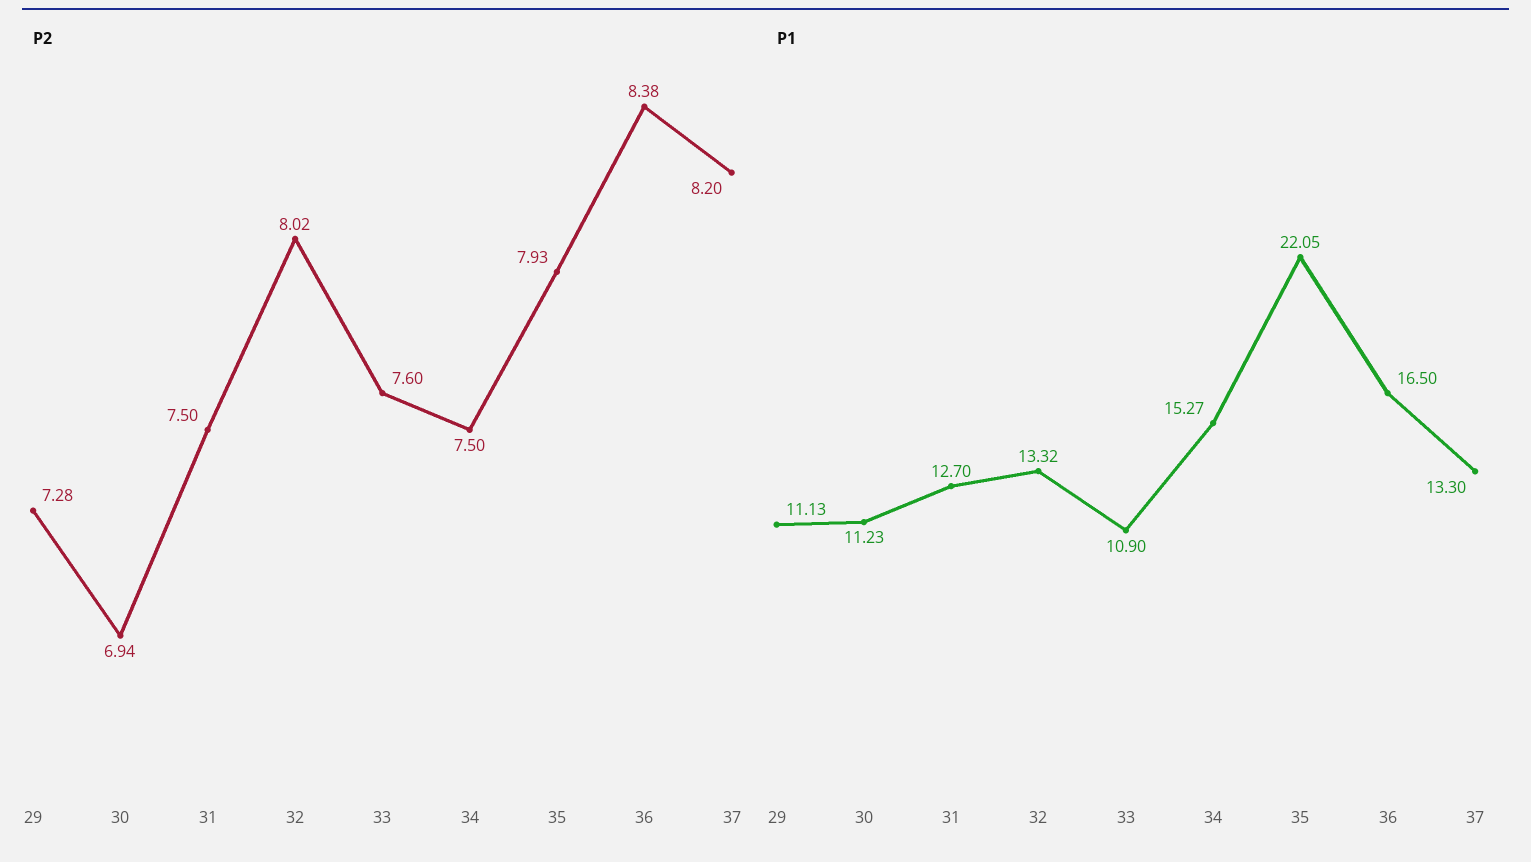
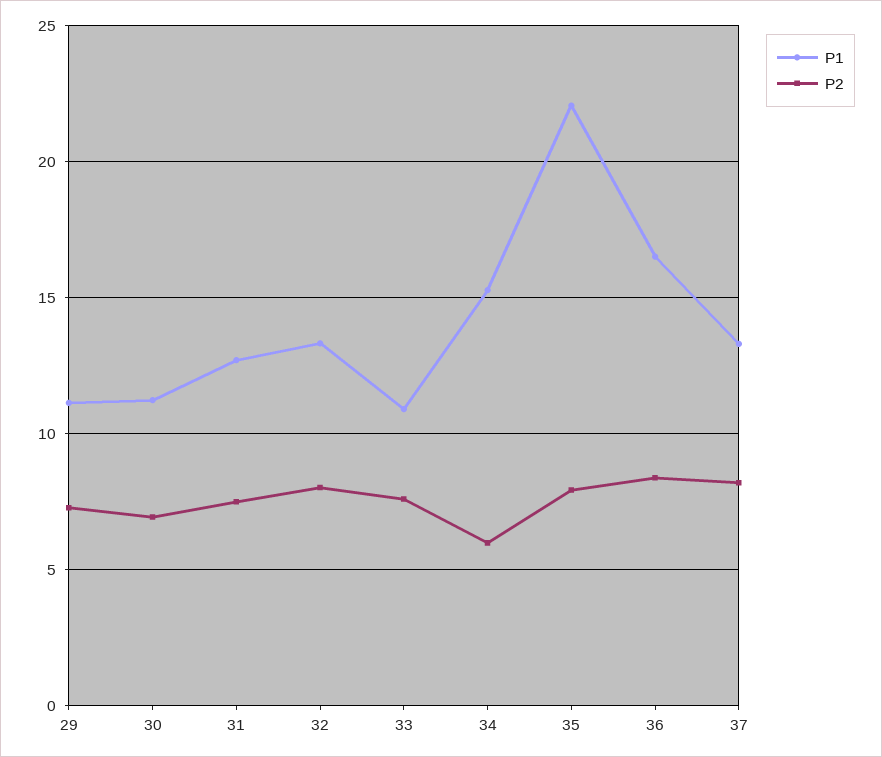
  {
    "P2": {
      "29": 7.28,
      "30": 6.94,
      "31": 7.5,
      "32": 8.02,
      "33": 7.6,
-     "34": 7.5,
+     "34": 6,
      "35": 7.93,
      "36": 8.38,
      "37": 8.2
    },
    "P1": {
      "29": 11.13,
      "30": 11.23,
      "31": 12.7,
      "32": 13.32,
      "33": 10.9,
      "34": 15.27,
      "35": 22.05,
      "36": 16.5,
      "37": 13.3
    }
  }

